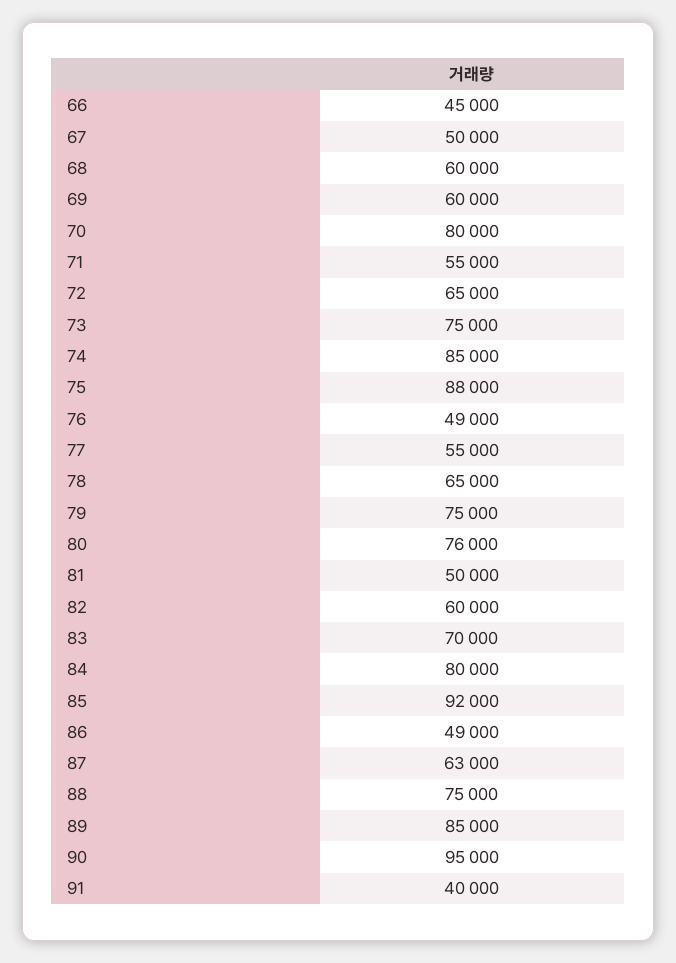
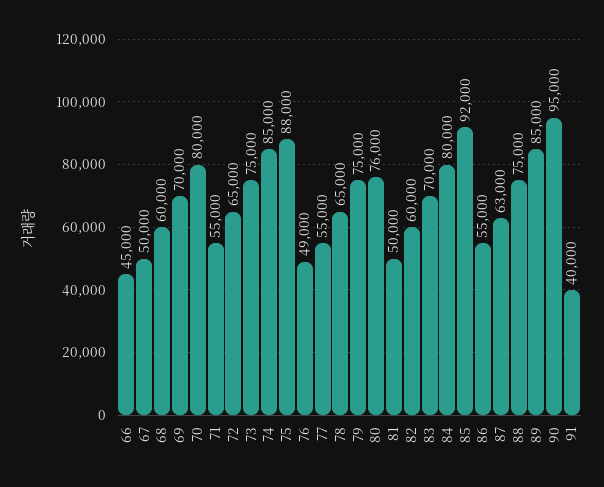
  {
    "66": 45000,
    "67": 50000,
    "68": 60000,
-   "69": 60000,
+   "69": 70000,
    "70": 80000,
    "71": 55000,
    "72": 65000,
    "73": 75000,
    "74": 85000,
    "75": 88000,
    "76": 49000,
    "77": 55000,
    "78": 65000,
    "79": 75000,
    "80": 76000,
    "81": 50000,
    "82": 60000,
    "83": 70000,
    "84": 80000,
    "85": 92000,
-   "86": 49000,
+   "86": 55000,
    "87": 63000,
    "88": 75000,
    "89": 85000,
    "90": 95000,
    "91": 40000
  }

